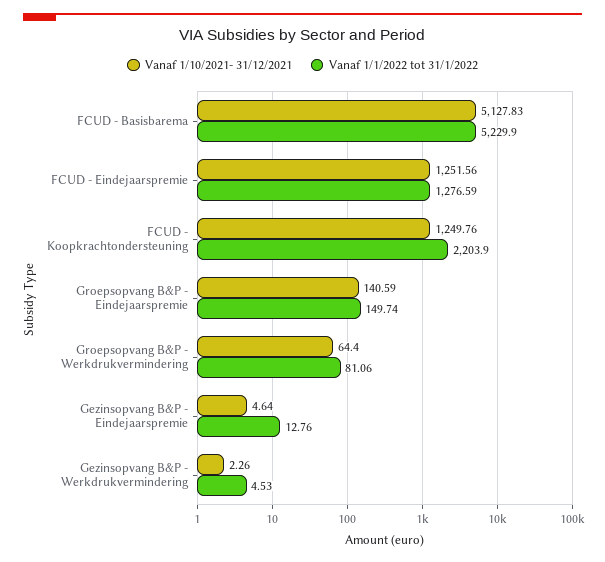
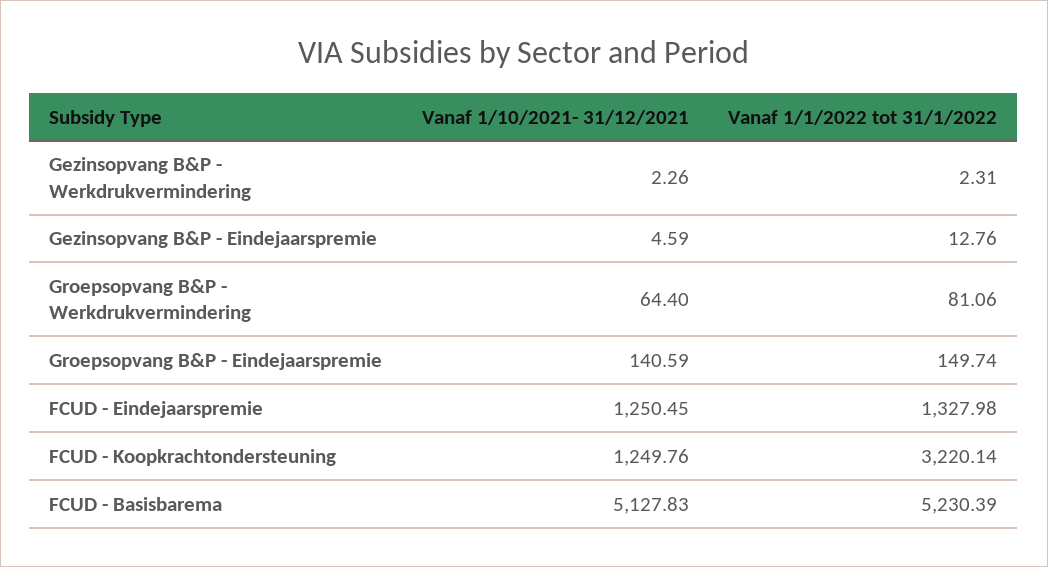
  {
    "Vanaf 1/10/2021- 31/12/2021": {
      "FCUD - Basisbarema": 5127.83,
-     "FCUD - Eindejaarspremie": 1251.56,
+     "FCUD - Eindejaarspremie": 1250.45,
      "FCUD - Koopkrachtondersteuning": 1249.76,
      "Groepsopvang B&P - Eindejaarspremie": 140.59,
      "Groepsopvang B&P - Werkdrukvermindering": 64.4,
-     "Gezinsopvang B&P - Eindejaarspremie": 4.64,
+     "Gezinsopvang B&P - Eindejaarspremie": 4.59,
      "Gezinsopvang B&P - Werkdrukvermindering": 2.26
    },
    "Vanaf 1/1/2022 tot 31/1/2022": {
-     "FCUD - Basisbarema": 5229.9,
+     "FCUD - Basisbarema": 5230.39,
-     "FCUD - Eindejaarspremie": 1276.59,
+     "FCUD - Eindejaarspremie": 1327.98,
-     "FCUD - Koopkrachtondersteuning": 2203.9,
+     "FCUD - Koopkrachtondersteuning": 3220.14,
      "Groepsopvang B&P - Eindejaarspremie": 149.74,
      "Groepsopvang B&P - Werkdrukvermindering": 81.06,
      "Gezinsopvang B&P - Eindejaarspremie": 12.76,
-     "Gezinsopvang B&P - Werkdrukvermindering": 4.53
+     "Gezinsopvang B&P - Werkdrukvermindering": 2.31
    }
  }

